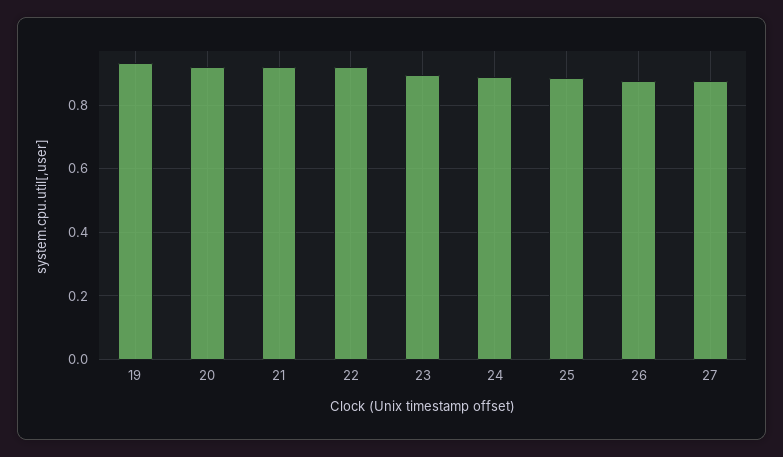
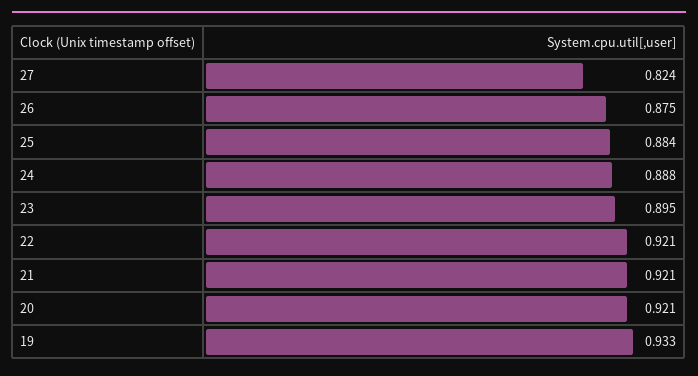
  {
    "19": 0.933,
    "20": 0.921,
    "21": 0.921,
    "22": 0.921,
    "23": 0.895,
    "24": 0.888,
    "25": 0.884,
    "26": 0.875,
-   "27": 0.88
+   "27": 0.824
  }

